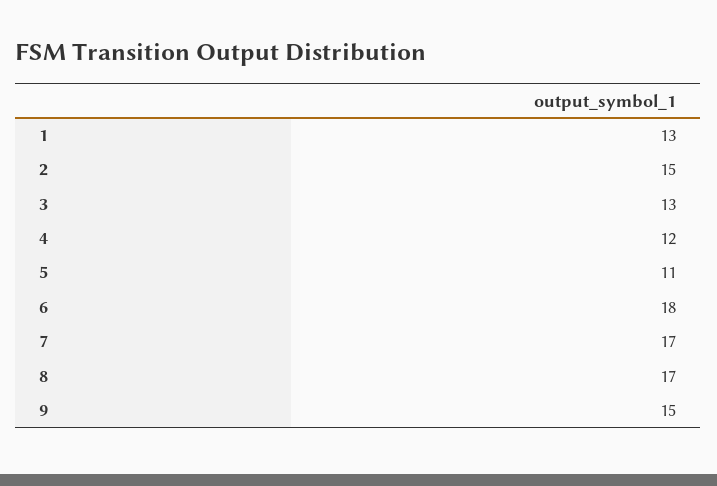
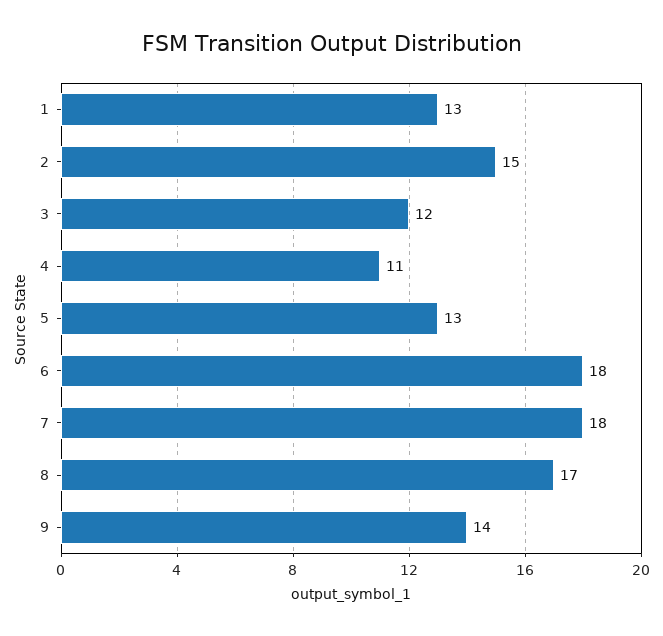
  {
    "1": 13,
    "2": 15,
-   "3": 13,
+   "3": 12,
-   "4": 12,
+   "4": 11,
-   "5": 11,
+   "5": 13,
    "6": 18,
-   "7": 17,
+   "7": 18,
    "8": 17,
-   "9": 15
+   "9": 14
  }

